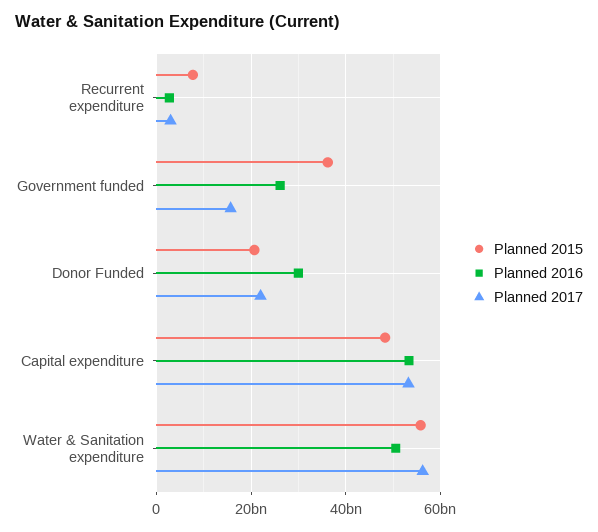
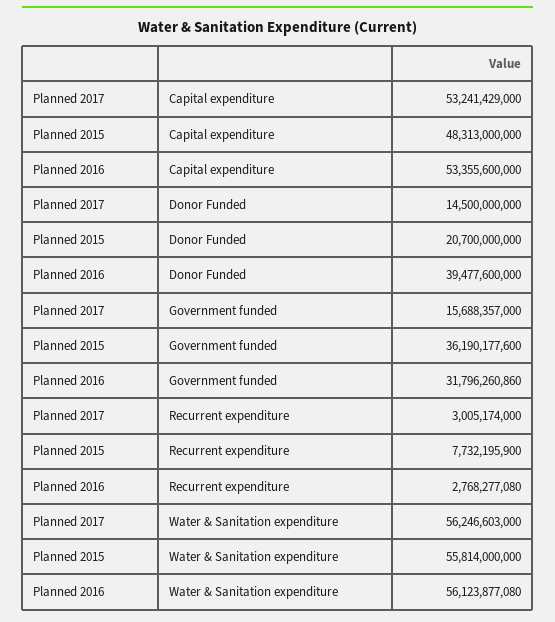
  {
    "Planned 2015": {
      "Recurrent expenditure": 7732195900,
      "Government funded": 36190177600,
      "Donor Funded": 20700000000,
      "Capital expenditure": 48313000000,
      "Water & Sanitation expenditure": 55814000000
    },
    "Planned 2016": {
      "Recurrent expenditure": 2768277080,
-     "Government funded": 26000000000,
+     "Government funded": 31796260860,
-     "Donor Funded": 30000000000,
+     "Donor Funded": 39477600000,
      "Capital expenditure": 53355600000,
-     "Water & Sanitation expenditure": 50000000000
+     "Water & Sanitation expenditure": 56123877080
    },
    "Planned 2017": {
      "Recurrent expenditure": 3005174000,
      "Government funded": 15688357000,
-     "Donor Funded": 22000000000,
+     "Donor Funded": 14500000000,
      "Capital expenditure": 53241429000,
      "Water & Sanitation expenditure": 56246603000
    }
  }

